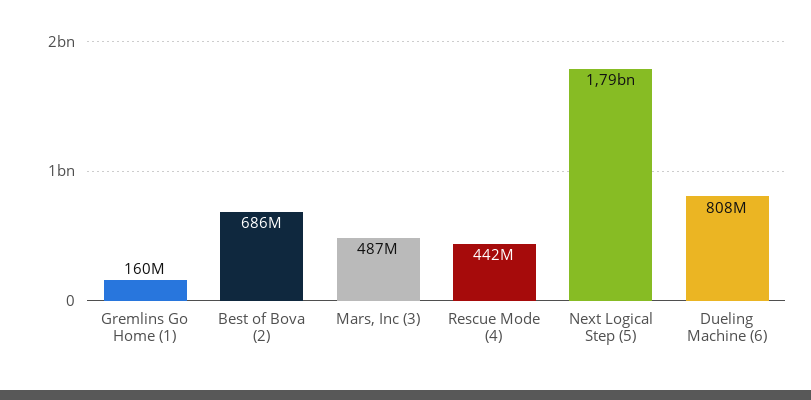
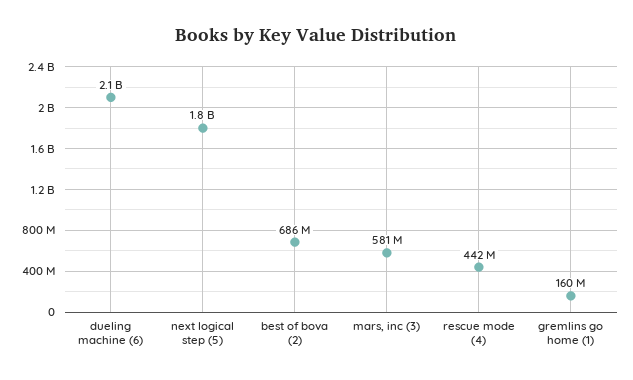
  {
    "Gremlins Go Home (1)": 160000000,
    "Best of Bova (2)": 686000000,
-   "Mars, Inc (3)": 487000000,
+   "Mars, Inc (3)": 581000000,
    "Rescue Mode (4)": 442000000,
    "Next Logical Step (5)": 1790000000,
-   "Dueling Machine (6)": 808000000
+   "Dueling Machine (6)": 2100000000
  }

